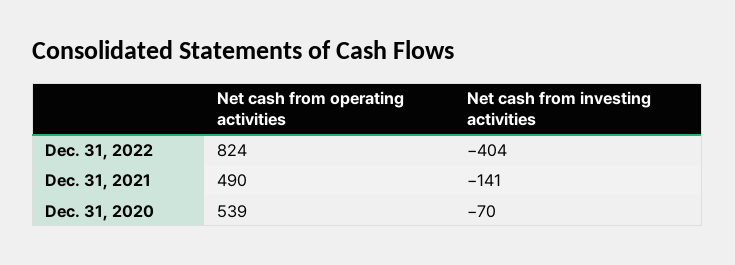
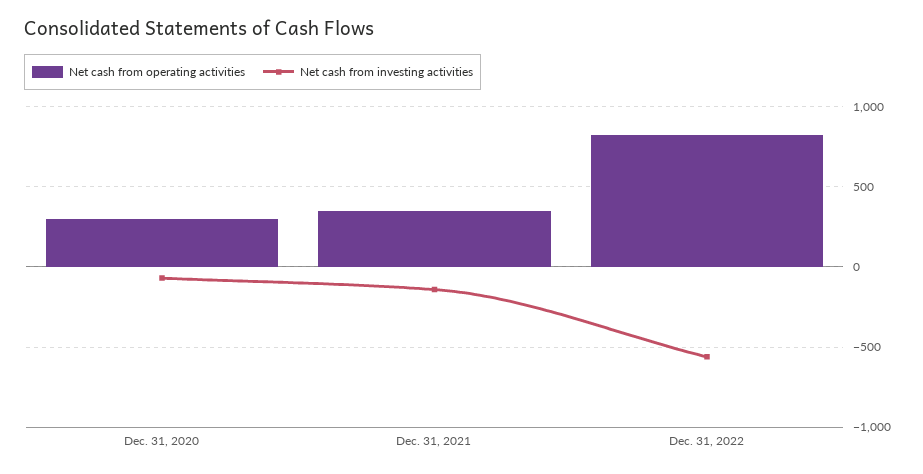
  {
    "Net cash from operating activities": {
      "Dec. 31, 2022": 824,
-     "Dec. 31, 2021": 490,
+     "Dec. 31, 2021": 350,
-     "Dec. 31, 2020": 539
+     "Dec. 31, 2020": 300
    },
    "Net cash from investing activities": {
-     "Dec. 31, 2022": -404,
+     "Dec. 31, 2022": -550,
      "Dec. 31, 2021": -141,
      "Dec. 31, 2020": -70
    }
  }

